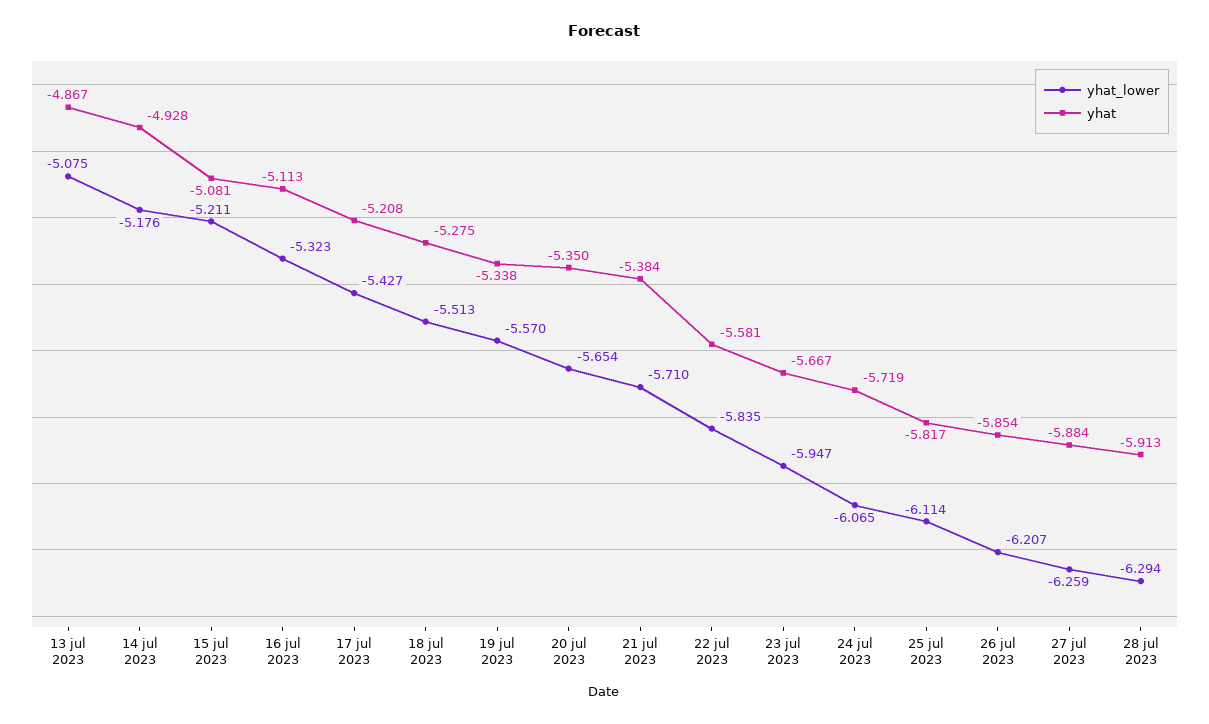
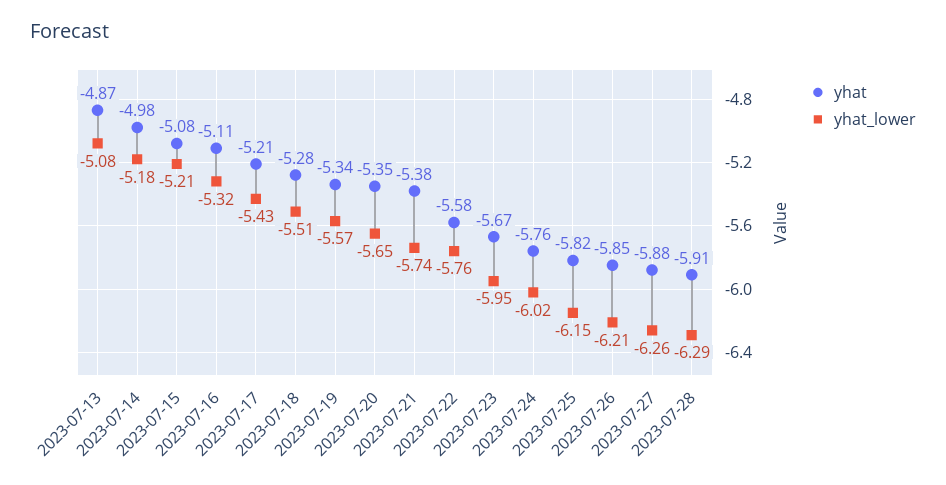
  {
    "yhat_lower": {
      "13 jul 2023": -5.075,
      "14 jul 2023": -5.176,
      "15 jul 2023": -5.211,
      "16 jul 2023": -5.323,
      "17 jul 2023": -5.427,
      "18 jul 2023": -5.513,
      "19 jul 2023": -5.57,
      "20 jul 2023": -5.654,
-     "21 jul 2023": -5.71,
+     "21 jul 2023": -5.74,
-     "22 jul 2023": -5.835,
+     "22 jul 2023": -5.76,
      "23 jul 2023": -5.947,
-     "24 jul 2023": -6.065,
+     "24 jul 2023": -6.02,
-     "25 jul 2023": -6.114,
+     "25 jul 2023": -6.15,
      "26 jul 2023": -6.207,
      "27 jul 2023": -6.259,
      "28 jul 2023": -6.294
    },
    "yhat": {
      "13 jul 2023": -4.867,
-     "14 jul 2023": -4.928,
+     "14 jul 2023": -4.98,
      "15 jul 2023": -5.081,
      "16 jul 2023": -5.113,
      "17 jul 2023": -5.208,
      "18 jul 2023": -5.275,
      "19 jul 2023": -5.338,
      "20 jul 2023": -5.35,
      "21 jul 2023": -5.384,
      "22 jul 2023": -5.581,
      "23 jul 2023": -5.667,
-     "24 jul 2023": -5.719,
+     "24 jul 2023": -5.76,
      "25 jul 2023": -5.817,
      "26 jul 2023": -5.854,
      "27 jul 2023": -5.884,
      "28 jul 2023": -5.913
    }
  }

